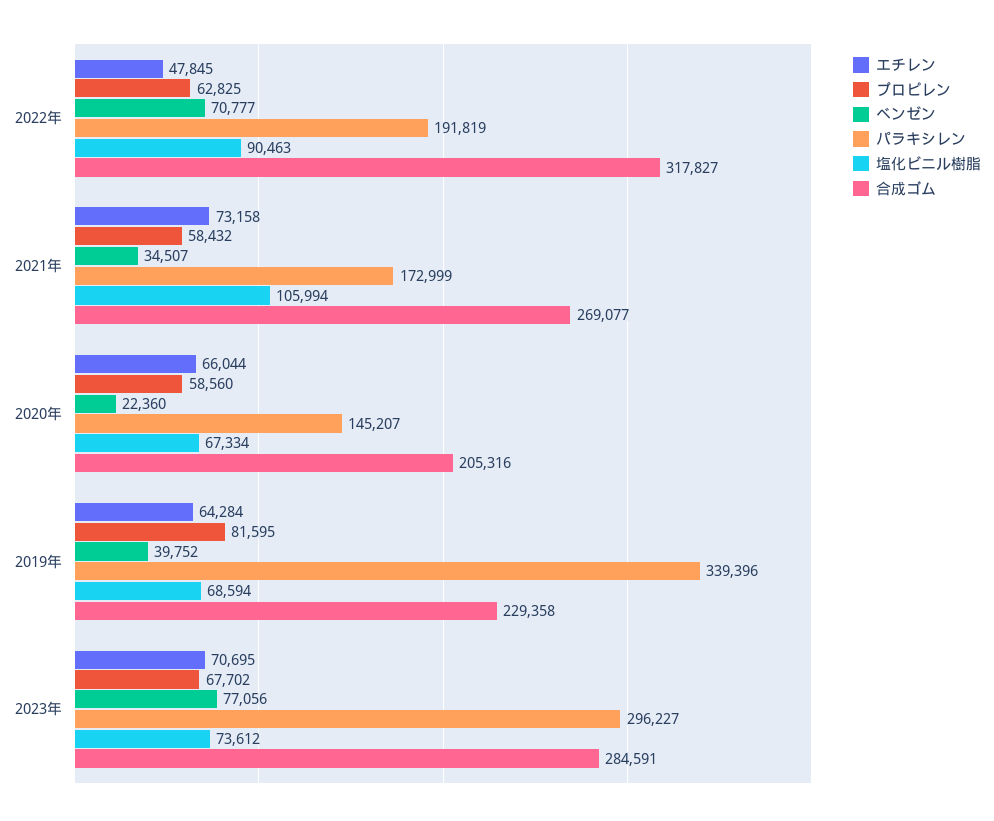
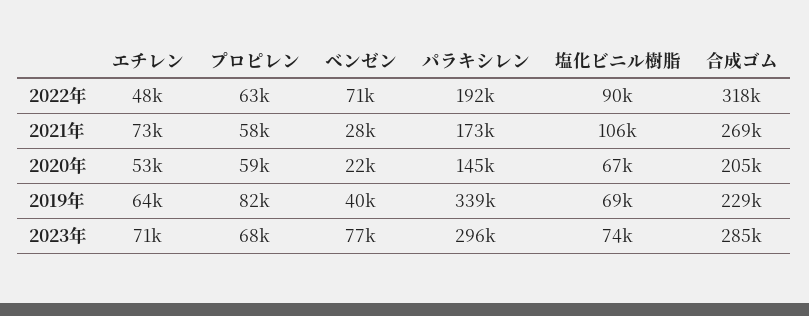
  {
    "エチレン": {
      "2022年": 47845,
      "2021年": 73158,
-     "2020年": 66044,
+     "2020年": 53000,
      "2019年": 64284,
      "2023年": 70695
    },
    "プロピレン": {
      "2022年": 62825,
      "2021年": 58432,
      "2020年": 58560,
      "2019年": 81595,
      "2023年": 67702
    },
    "ベンゼン": {
      "2022年": 70777,
-     "2021年": 34507,
+     "2021年": 28000,
      "2020年": 22360,
      "2019年": 39752,
      "2023年": 77056
    },
    "パラキシレン": {
      "2022年": 191819,
      "2021年": 172999,
      "2020年": 145207,
      "2019年": 339396,
      "2023年": 296227
    },
    "塩化ビニル樹脂": {
      "2022年": 90463,
      "2021年": 105994,
      "2020年": 67334,
      "2019年": 68594,
      "2023年": 73612
    },
    "合成ゴム": {
      "2022年": 317827,
      "2021年": 269077,
      "2020年": 205316,
      "2019年": 229358,
      "2023年": 284591
    }
  }

